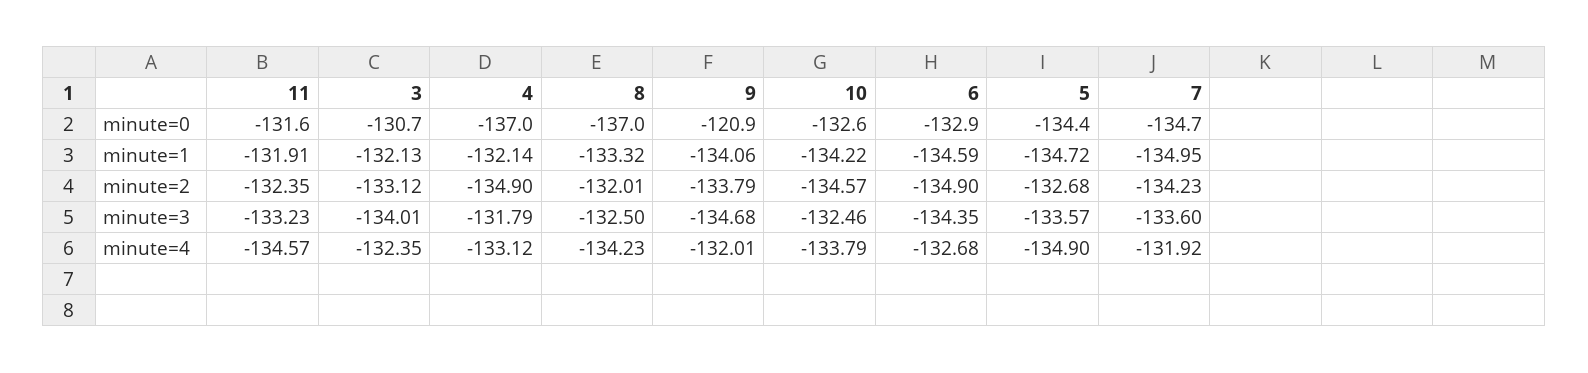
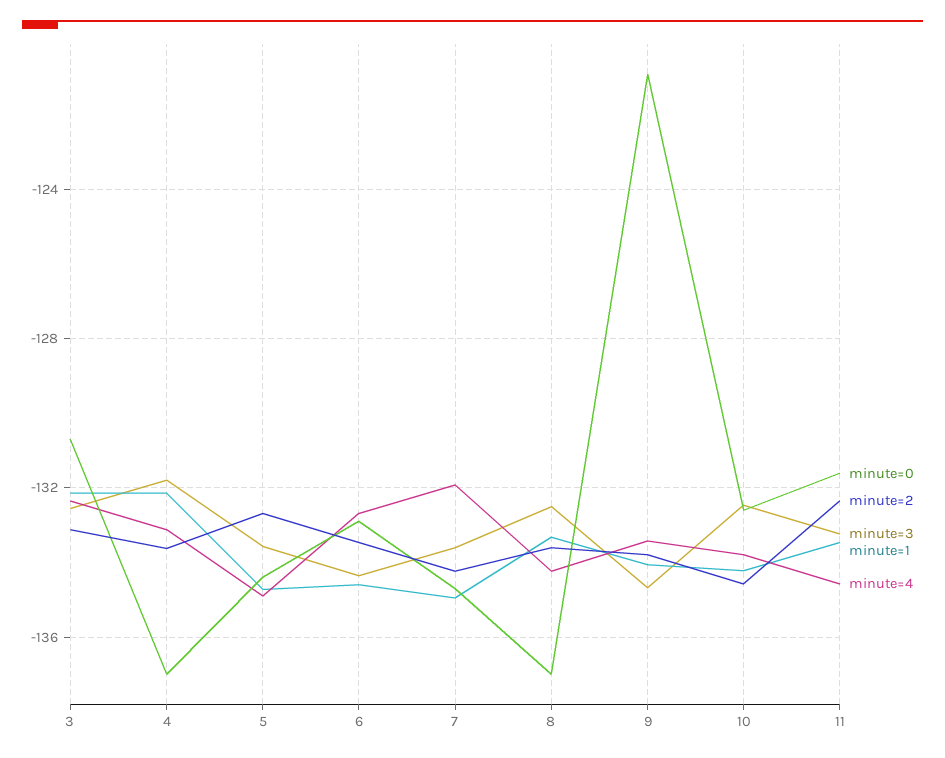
  {
    "minute=0": {
      "11": -131.6,
      "3": -130.7,
      "4": -137,
      "8": -137,
      "9": -120.9,
      "10": -132.6,
      "6": -132.9,
      "5": -134.4,
      "7": -134.7
    },
    "minute=1": {
-     "11": -131.91,
+     "11": -133.5,
      "3": -132.13,
      "4": -132.14,
      "8": -133.32,
      "9": -134.06,
      "10": -134.22,
      "6": -134.59,
      "5": -134.72,
      "7": -134.95
    },
    "minute=2": {
      "11": -132.35,
      "3": -133.12,
-     "4": -134.9,
+     "4": -133.5,
-     "8": -132.01,
+     "8": -133.5,
      "9": -133.79,
      "10": -134.57,
-     "6": -134.9,
+     "6": -133.5,
      "5": -132.68,
      "7": -134.23
    },
    "minute=3": {
      "11": -133.23,
-     "3": -134.01,
+     "3": -132.5,
      "4": -131.79,
      "8": -132.5,
      "9": -134.68,
      "10": -132.46,
      "6": -134.35,
      "5": -133.57,
      "7": -133.6
    },
    "minute=4": {
      "11": -134.57,
      "3": -132.35,
      "4": -133.12,
      "8": -134.23,
-     "9": -132.01,
+     "9": -133.5,
      "10": -133.79,
      "6": -132.68,
      "5": -134.9,
      "7": -131.92
    }
  }

